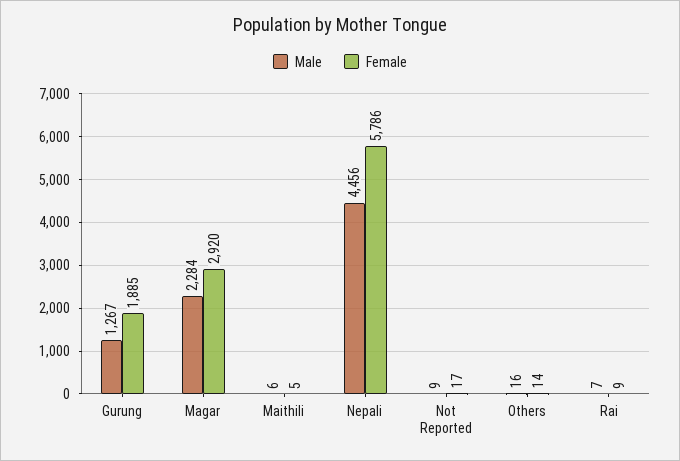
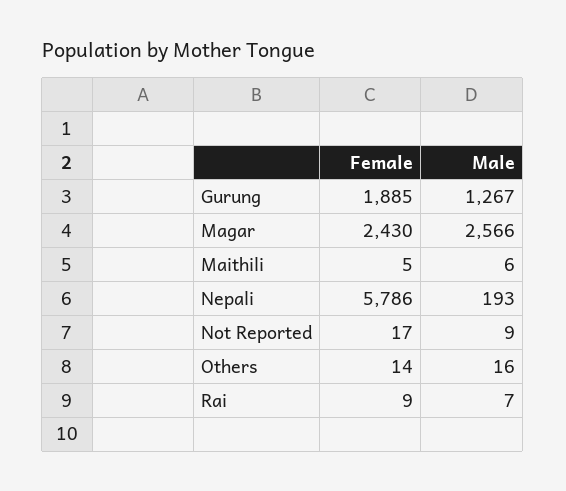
  {
    "Male": {
      "Gurung": 1267,
-     "Magar": 2284,
+     "Magar": 2566,
      "Maithili": 6,
-     "Nepali": 4456,
+     "Nepali": 193,
      "Not Reported": 9,
      "Others": 16,
      "Rai": 7
    },
    "Female": {
      "Gurung": 1885,
-     "Magar": 2920,
+     "Magar": 2430,
      "Maithili": 5,
      "Nepali": 5786,
      "Not Reported": 17,
      "Others": 14,
      "Rai": 9
    }
  }

